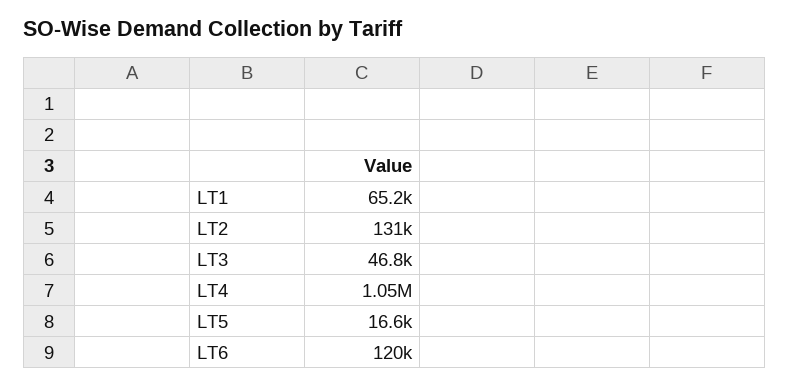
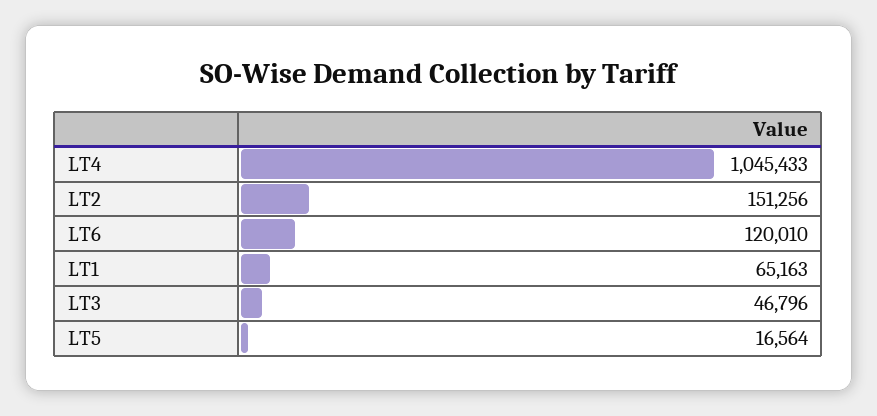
  {
    "LT1": 65163,
-   "LT2": 131000,
+   "LT2": 151256,
    "LT3": 46796,
    "LT4": 1045433,
    "LT5": 16564,
    "LT6": 120010
  }

